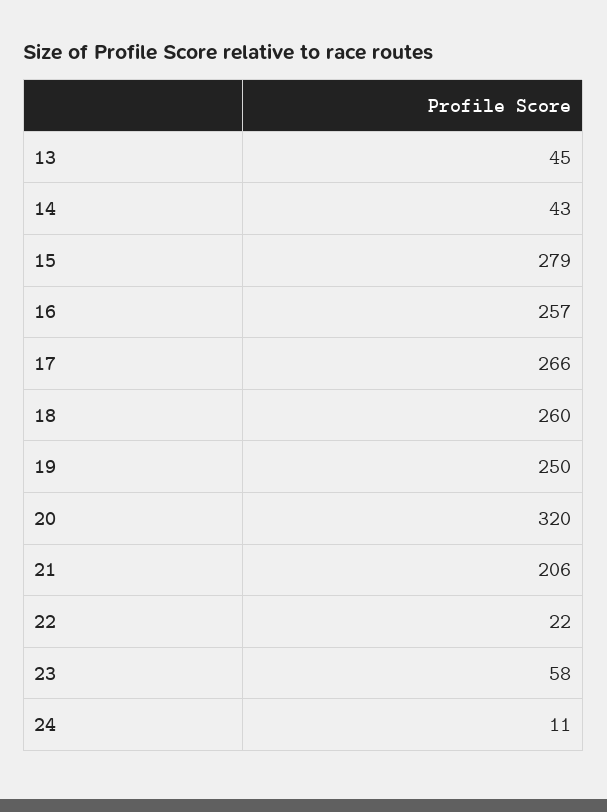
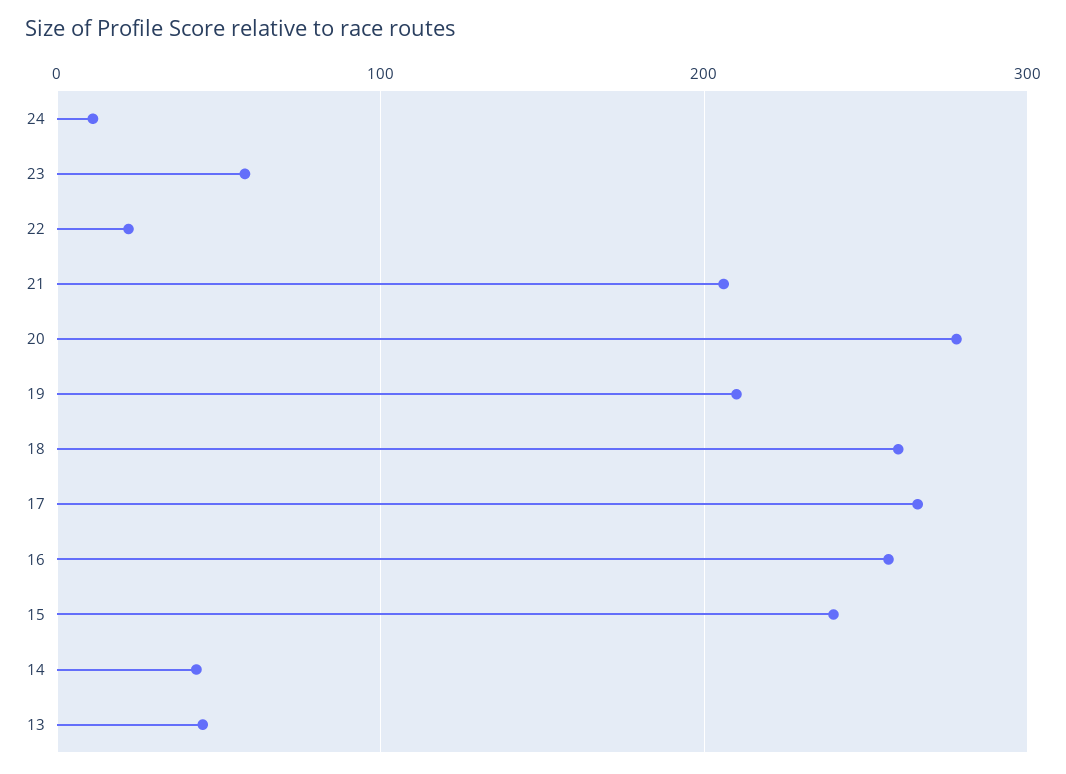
  {
    "13": 45,
    "14": 43,
-   "15": 279,
+   "15": 240,
    "16": 257,
    "17": 266,
    "18": 260,
-   "19": 250,
+   "19": 210,
-   "20": 320,
+   "20": 280,
    "21": 206,
    "22": 22,
    "23": 58,
    "24": 11
  }

